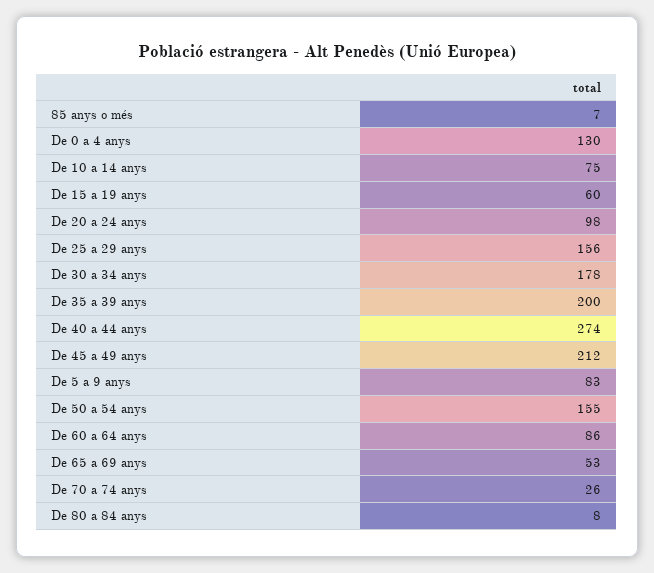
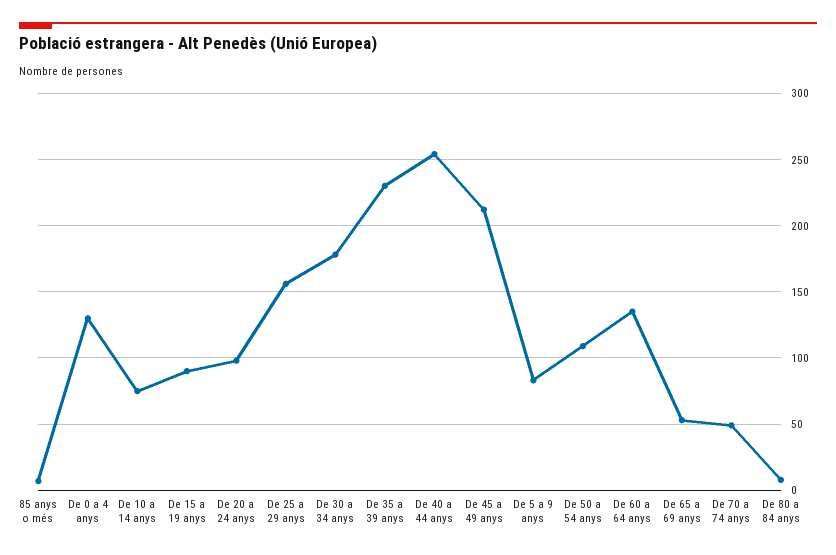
  {
    "85 anys o més": 7,
    "De 0 a 4 anys": 130,
    "De 10 a 14 anys": 75,
-   "De 15 a 19 anys": 60,
+   "De 15 a 19 anys": 90,
    "De 20 a 24 anys": 98,
    "De 25 a 29 anys": 156,
    "De 30 a 34 anys": 178,
-   "De 35 a 39 anys": 200,
+   "De 35 a 39 anys": 230,
-   "De 40 a 44 anys": 274,
+   "De 40 a 44 anys": 255,
    "De 45 a 49 anys": 212,
    "De 5 a 9 anys": 83,
-   "De 50 a 54 anys": 155,
+   "De 50 a 54 anys": 110,
-   "De 60 a 64 anys": 86,
+   "De 60 a 64 anys": 135,
    "De 65 a 69 anys": 53,
-   "De 70 a 74 anys": 26,
+   "De 70 a 74 anys": 50,
    "De 80 a 84 anys": 8
  }

